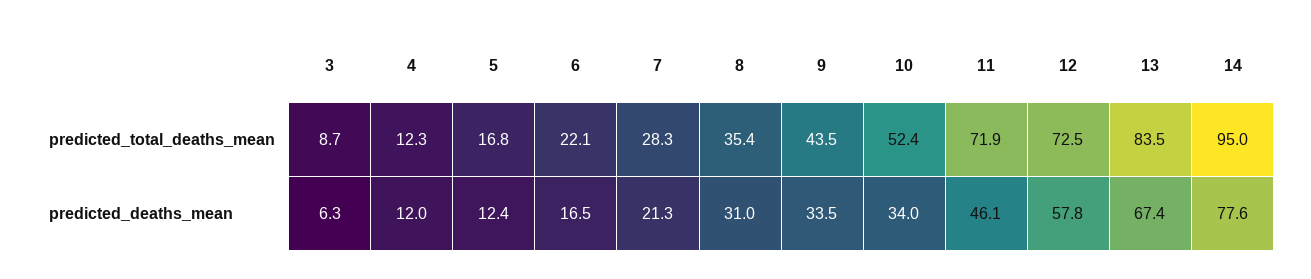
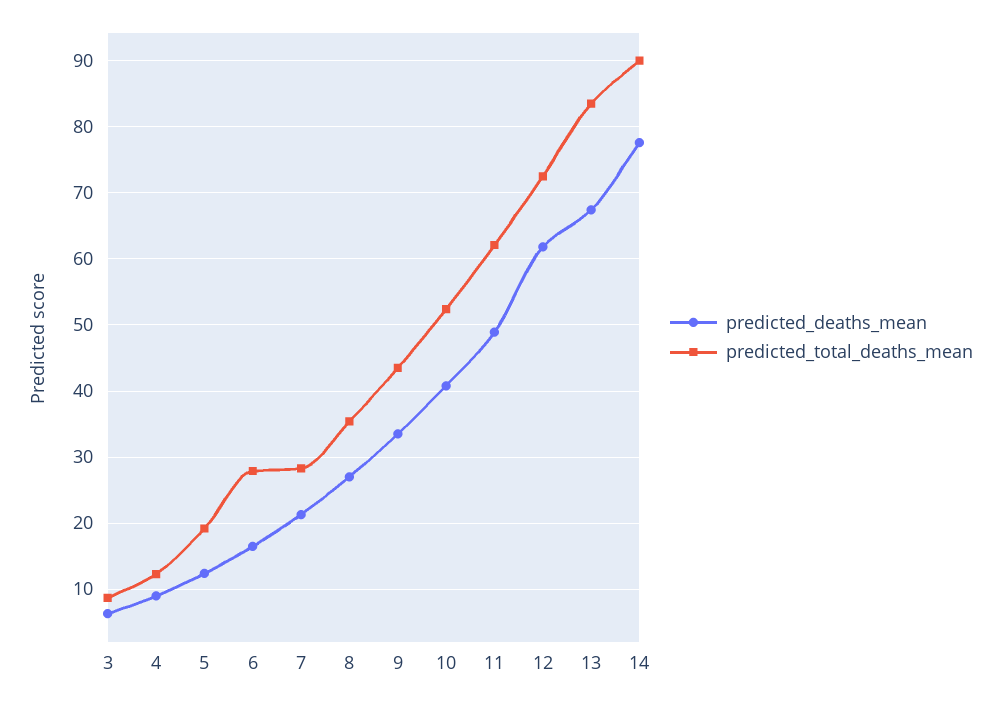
  {
    "predicted_total_deaths_mean": {
      "3": 8.7,
      "4": 12.3,
-     "5": 16.8,
+     "5": 19,
-     "6": 22.1,
+     "6": 28,
      "7": 28.3,
      "8": 35.4,
      "9": 43.5,
      "10": 52.4,
-     "11": 71.9,
+     "11": 62,
      "12": 72.5,
      "13": 83.5,
-     "14": 95
+     "14": 90
    },
    "predicted_deaths_mean": {
      "3": 6.3,
-     "4": 12,
+     "4": 9,
      "5": 12.4,
      "6": 16.5,
      "7": 21.3,
-     "8": 31,
+     "8": 27,
      "9": 33.5,
-     "10": 34,
+     "10": 41,
-     "11": 46.1,
+     "11": 49,
-     "12": 57.8,
+     "12": 62,
      "13": 67.4,
      "14": 77.6
    }
  }

